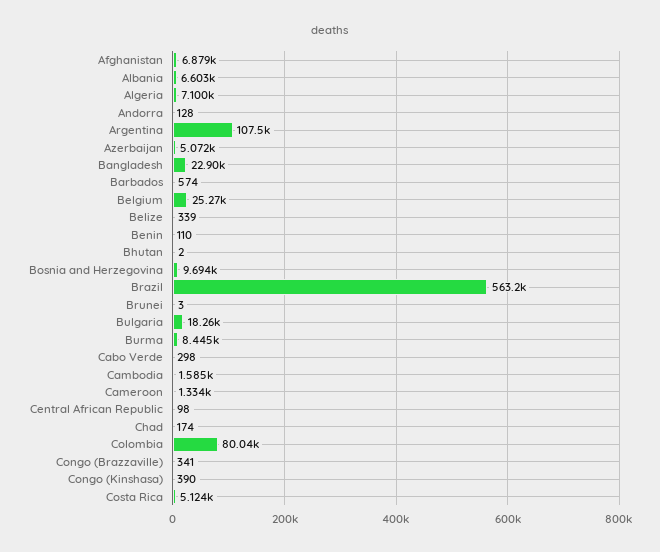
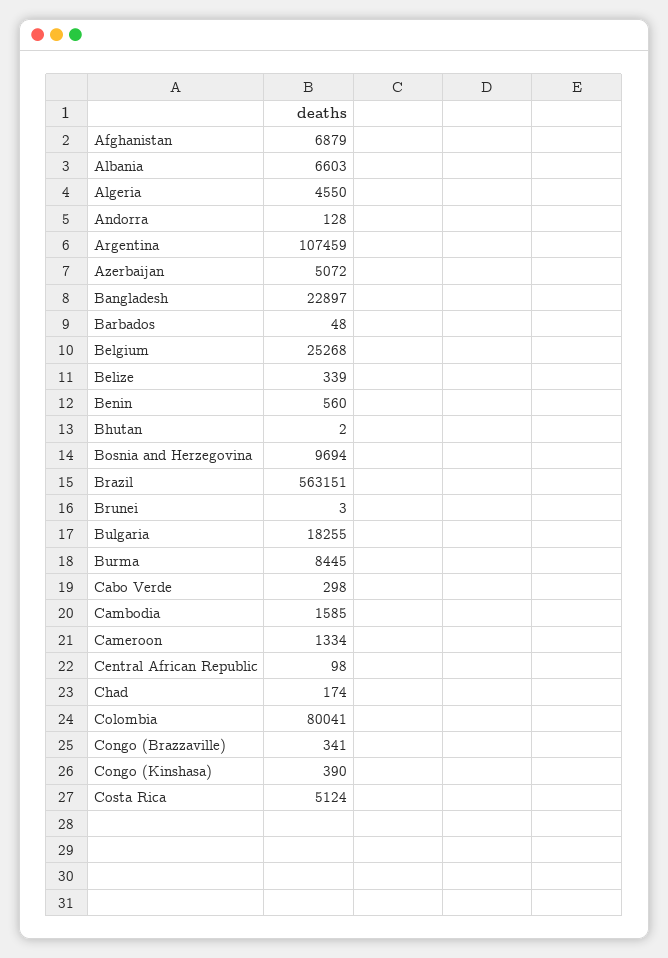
  {
    "Afghanistan": 6879,
    "Albania": 6603,
-   "Algeria": 7100,
+   "Algeria": 4550,
    "Andorra": 128,
    "Argentina": 107459,
    "Azerbaijan": 5072,
    "Bangladesh": 22897,
-   "Barbados": 574,
+   "Barbados": 48,
    "Belgium": 25268,
    "Belize": 339,
-   "Benin": 110,
+   "Benin": 560,
    "Bhutan": 2,
    "Bosnia and Herzegovina": 9694,
    "Brazil": 563151,
    "Brunei": 3,
    "Bulgaria": 18255,
    "Burma": 8445,
    "Cabo Verde": 298,
    "Cambodia": 1585,
    "Cameroon": 1334,
    "Central African Republic": 98,
    "Chad": 174,
    "Colombia": 80041,
    "Congo (Brazzaville)": 341,
    "Congo (Kinshasa)": 390,
    "Costa Rica": 5124
  }

